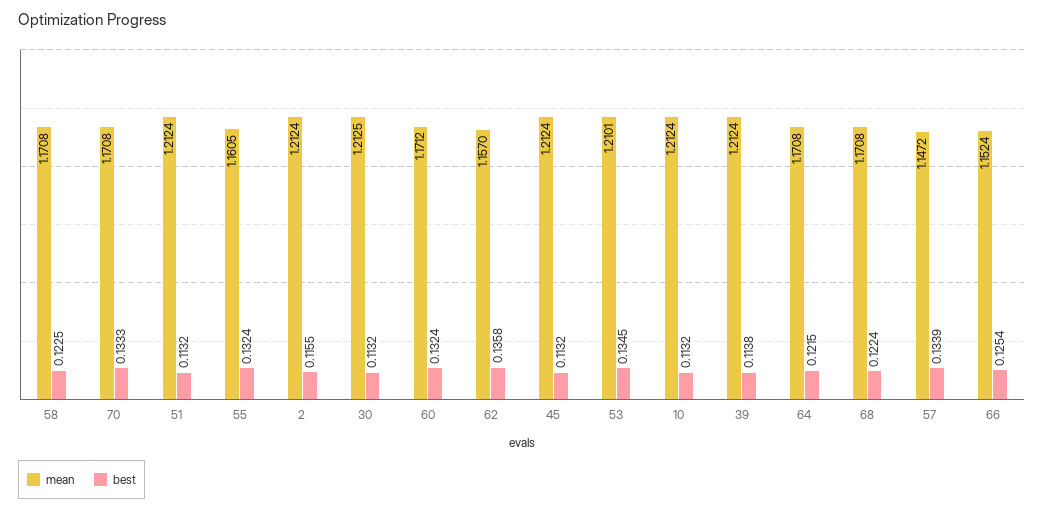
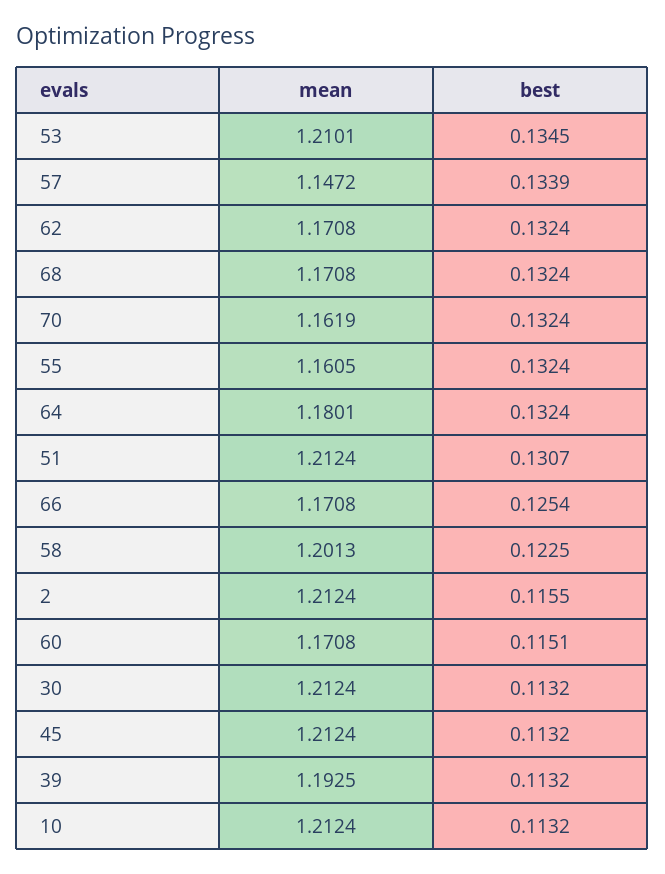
  {
    "mean": {
-     "58": 1.1708,
+     "58": 1.2013,
-     "70": 1.1708,
+     "70": 1.1619,
      "51": 1.2124,
      "55": 1.1605,
      "2": 1.2124,
-     "30": 1.2125,
+     "30": 1.2124,
-     "60": 1.1712,
+     "60": 1.1708,
-     "62": 1.157,
+     "62": 1.1708,
      "45": 1.2124,
      "53": 1.2101,
      "10": 1.2124,
-     "39": 1.2124,
+     "39": 1.1925,
-     "64": 1.1708,
+     "64": 1.1801,
      "68": 1.1708,
      "57": 1.1472,
-     "66": 1.1524
+     "66": 1.1708
    },
    "best": {
      "58": 0.1225,
-     "70": 0.1333,
+     "70": 0.1324,
-     "51": 0.1132,
+     "51": 0.1307,
      "55": 0.1324,
      "2": 0.1155,
      "30": 0.1132,
-     "60": 0.1324,
+     "60": 0.1151,
-     "62": 0.1358,
+     "62": 0.1324,
      "45": 0.1132,
      "53": 0.1345,
      "10": 0.1132,
-     "39": 0.1138,
+     "39": 0.1132,
-     "64": 0.1215,
+     "64": 0.1324,
-     "68": 0.1224,
+     "68": 0.1324,
      "57": 0.1339,
      "66": 0.1254
    }
  }

